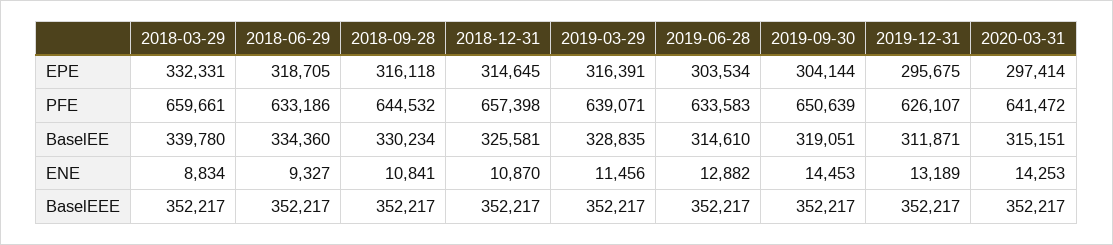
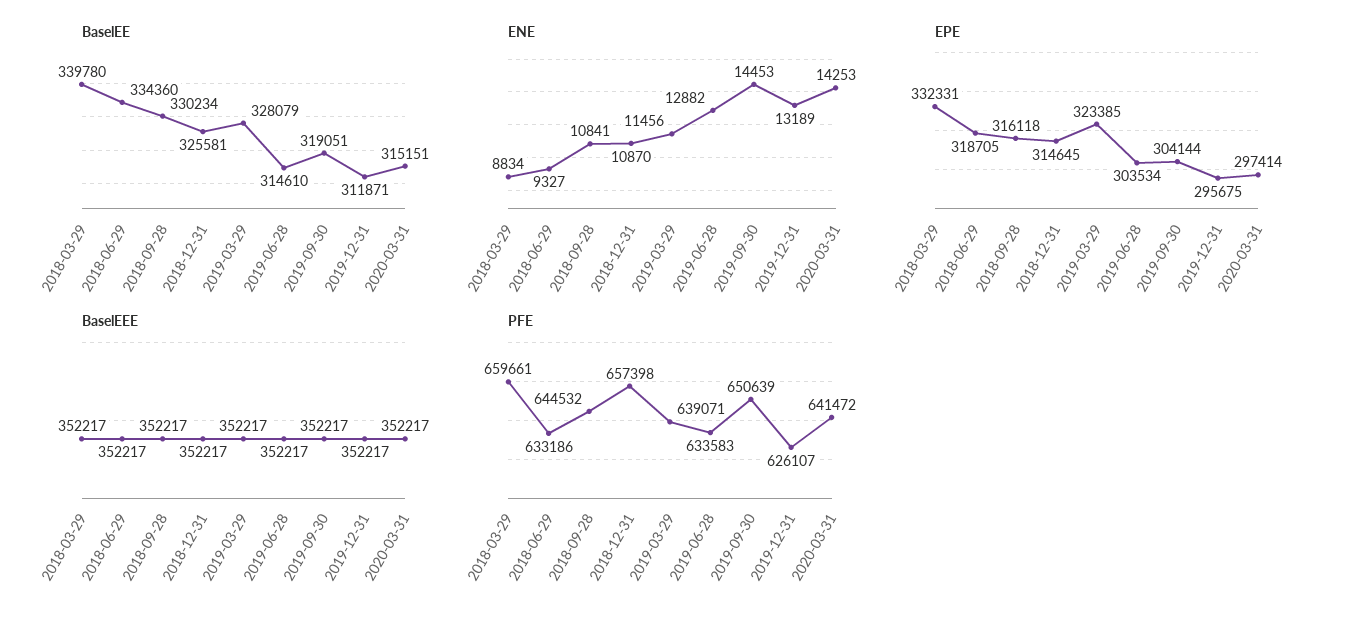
  {
    "EPE": {
      "2018-03-29": 332331,
      "2018-06-29": 318705,
      "2018-09-28": 316118,
      "2018-12-31": 314645,
-     "2019-03-29": 316391,
+     "2019-03-29": 323385,
      "2019-06-28": 303534,
      "2019-09-30": 304144,
      "2019-12-31": 295675,
      "2020-03-31": 297414
    },
    "PFE": {
      "2018-03-29": 659661,
      "2018-06-29": 633186,
      "2018-09-28": 644532,
      "2018-12-31": 657398,
      "2019-03-29": 639071,
      "2019-06-28": 633583,
      "2019-09-30": 650639,
      "2019-12-31": 626107,
      "2020-03-31": 641472
    },
    "BaselEE": {
      "2018-03-29": 339780,
      "2018-06-29": 334360,
      "2018-09-28": 330234,
      "2018-12-31": 325581,
-     "2019-03-29": 328835,
+     "2019-03-29": 328079,
      "2019-06-28": 314610,
      "2019-09-30": 319051,
      "2019-12-31": 311871,
      "2020-03-31": 315151
    },
    "ENE": {
      "2018-03-29": 8834,
      "2018-06-29": 9327,
      "2018-09-28": 10841,
      "2018-12-31": 10870,
      "2019-03-29": 11456,
      "2019-06-28": 12882,
      "2019-09-30": 14453,
      "2019-12-31": 13189,
      "2020-03-31": 14253
    },
    "BaselEEE": {
      "2018-03-29": 352217,
      "2018-06-29": 352217,
      "2018-09-28": 352217,
      "2018-12-31": 352217,
      "2019-03-29": 352217,
      "2019-06-28": 352217,
      "2019-09-30": 352217,
      "2019-12-31": 352217,
      "2020-03-31": 352217
    }
  }

